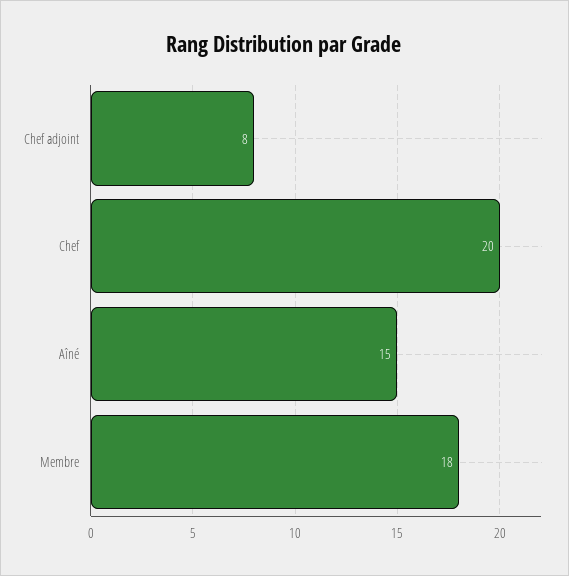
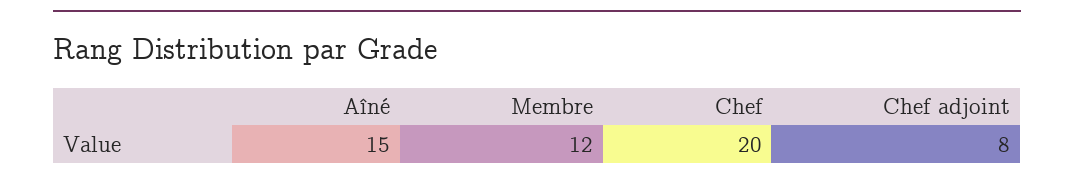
  {
    "Chef adjoint": 8,
    "Chef": 20,
    "Aîné": 15,
-   "Membre": 18
+   "Membre": 12
  }

